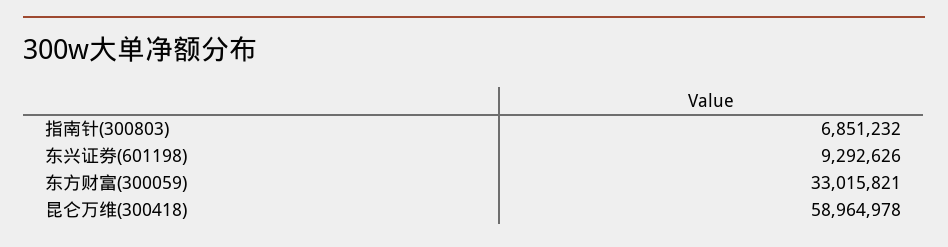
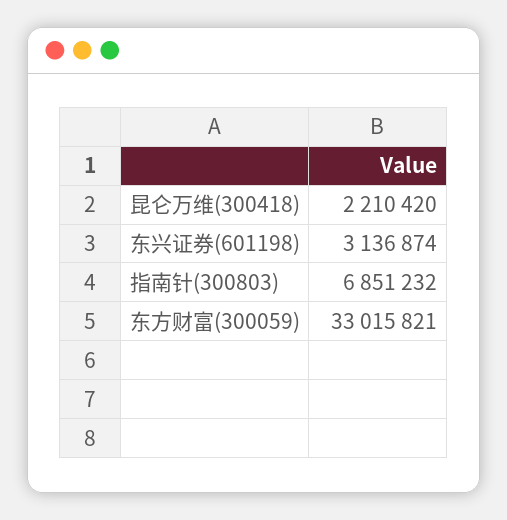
  {
    "指南针(300803)": 6851232,
-   "东兴证券(601198)": 9292626,
+   "东兴证券(601198)": 3136874,
    "东方财富(300059)": 33015821,
-   "昆仑万维(300418)": 58964978
+   "昆仑万维(300418)": 2210420
  }

